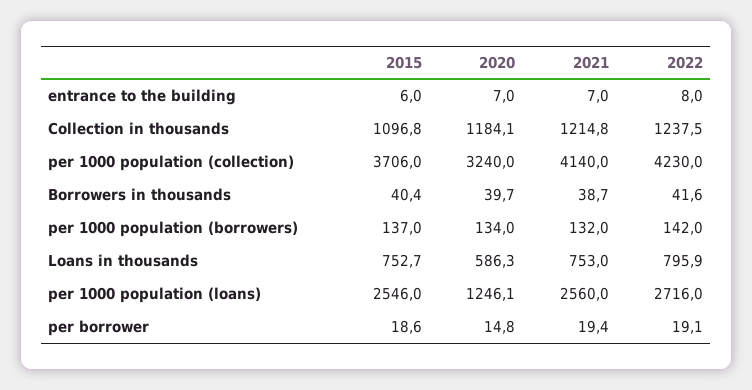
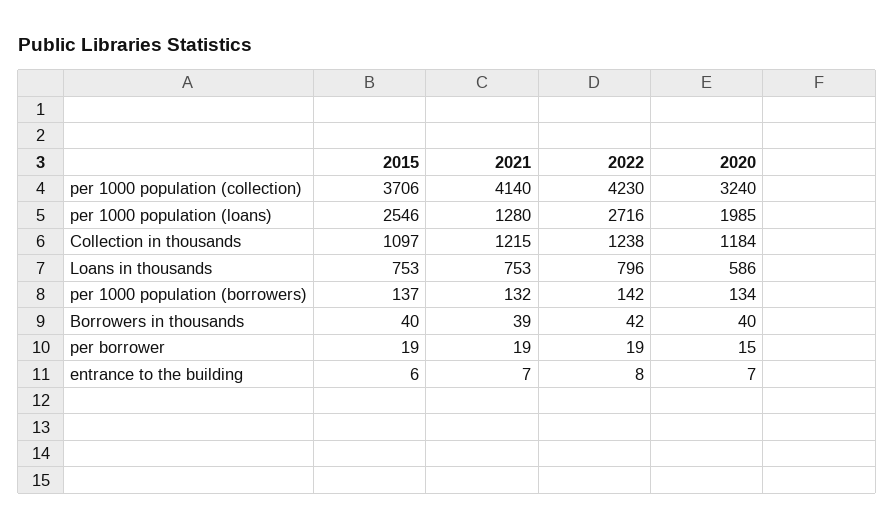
  {
    "2015": {
      "entrance to the building": 6,
      "Collection in thousands": 1096.8,
      "per 1000 population (collection)": 3706,
      "Borrowers in thousands": 40.4,
      "per 1000 population (borrowers)": 137,
      "Loans in thousands": 752.7,
      "per 1000 population (loans)": 2546,
      "per borrower": 18.6
    },
    "2020": {
      "entrance to the building": 7,
      "Collection in thousands": 1184.1,
      "per 1000 population (collection)": 3240,
      "Borrowers in thousands": 39.7,
      "per 1000 population (borrowers)": 134,
      "Loans in thousands": 586.3,
-     "per 1000 population (loans)": 1246.1,
+     "per 1000 population (loans)": 1985,
      "per borrower": 14.8
    },
    "2021": {
      "entrance to the building": 7,
      "Collection in thousands": 1214.8,
      "per 1000 population (collection)": 4140,
      "Borrowers in thousands": 38.7,
      "per 1000 population (borrowers)": 132,
      "Loans in thousands": 753,
-     "per 1000 population (loans)": 2560,
+     "per 1000 population (loans)": 1280,
      "per borrower": 19.4
    },
    "2022": {
      "entrance to the building": 8,
      "Collection in thousands": 1237.5,
      "per 1000 population (collection)": 4230,
      "Borrowers in thousands": 41.6,
      "per 1000 population (borrowers)": 142,
      "Loans in thousands": 795.9,
      "per 1000 population (loans)": 2716,
      "per borrower": 19.1
    }
  }

